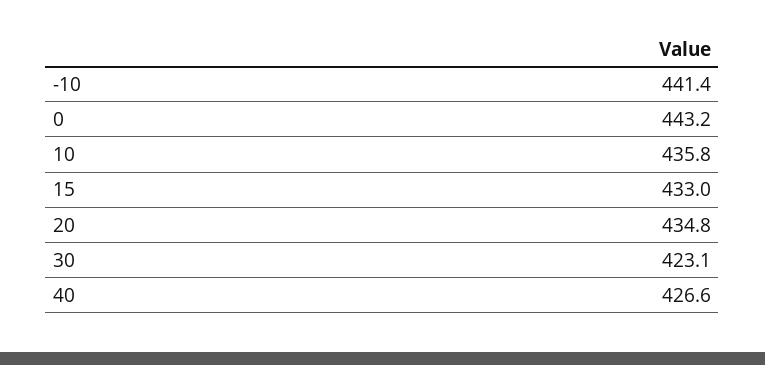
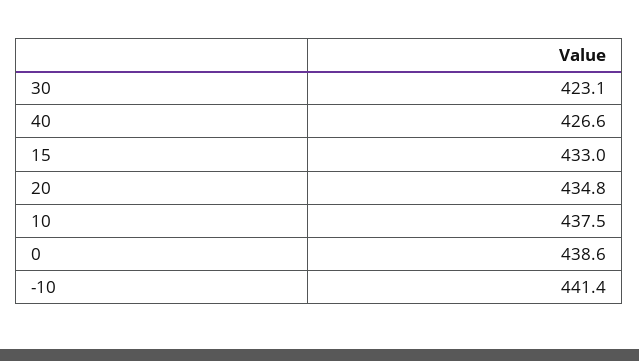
  {
    "-10": 441.4,
-   "0": 443.2,
+   "0": 438.6,
-   "10": 435.8,
+   "10": 437.5,
    "15": 433,
    "20": 434.8,
    "30": 423.1,
    "40": 426.6
  }

